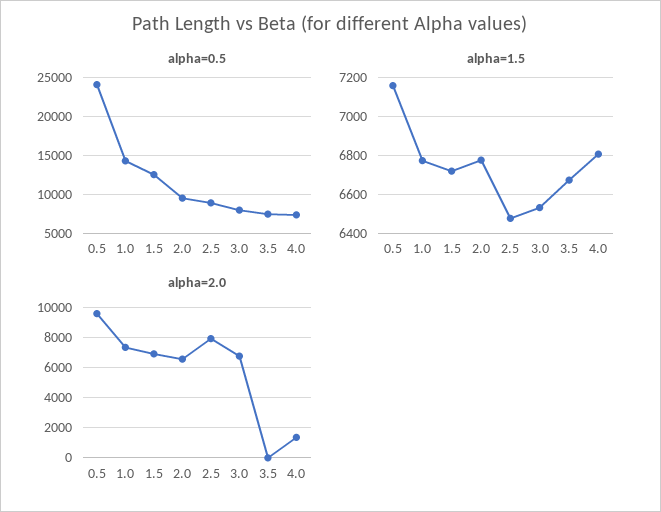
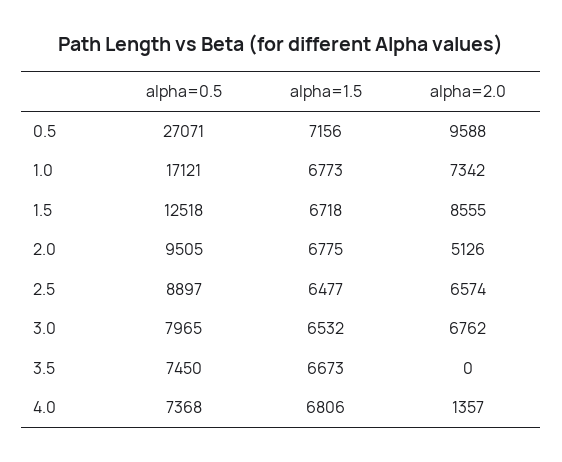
  {
    "alpha=0.5": {
-     "0.5": 24000,
+     "0.5": 27071,
-     "1.0": 14000,
+     "1.0": 17121,
      "1.5": 12518,
      "2.0": 9505,
      "2.5": 8897,
      "3.0": 7965,
      "3.5": 7450,
      "4.0": 7368
    },
    "alpha=1.5": {
      "0.5": 7156,
      "1.0": 6773,
      "1.5": 6718,
      "2.0": 6775,
      "2.5": 6477,
      "3.0": 6532,
      "3.5": 6673,
      "4.0": 6806
    },
    "alpha=2.0": {
      "0.5": 9588,
      "1.0": 7342,
-     "1.5": 7000,
+     "1.5": 8555,
-     "2.0": 6500,
+     "2.0": 5126,
-     "2.5": 8000,
+     "2.5": 6574,
      "3.0": 6762,
      "3.5": 0,
      "4.0": 1357
    }
  }

